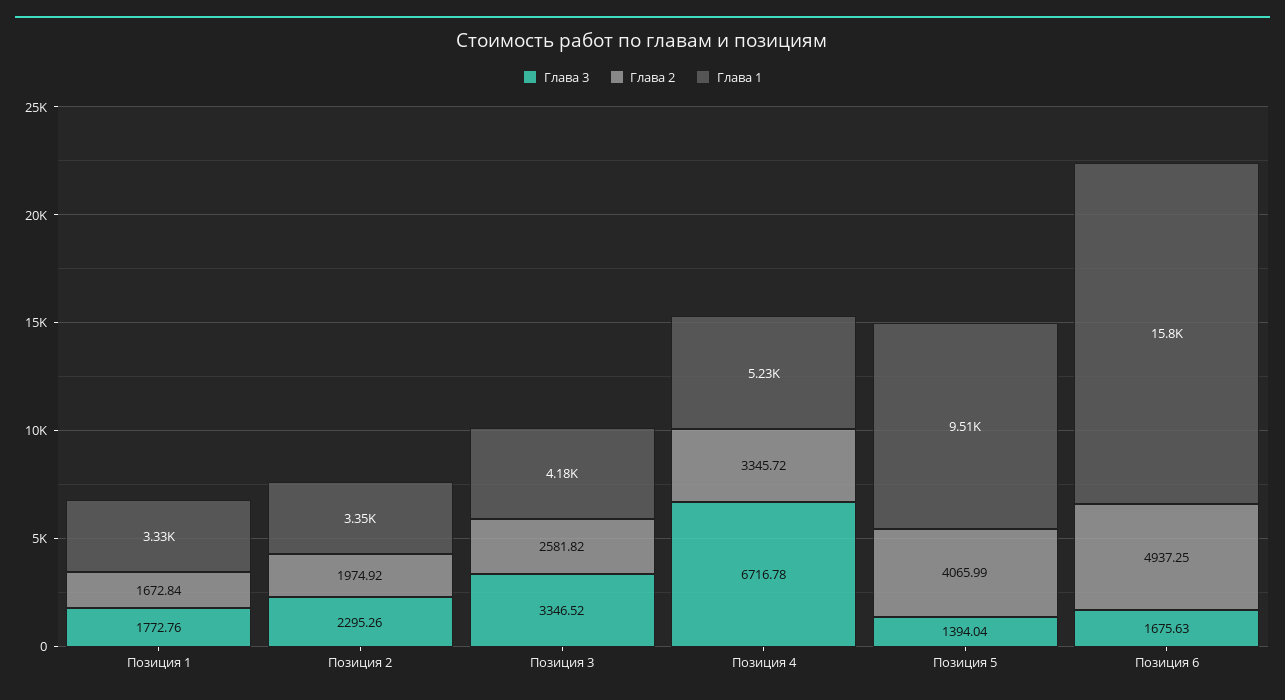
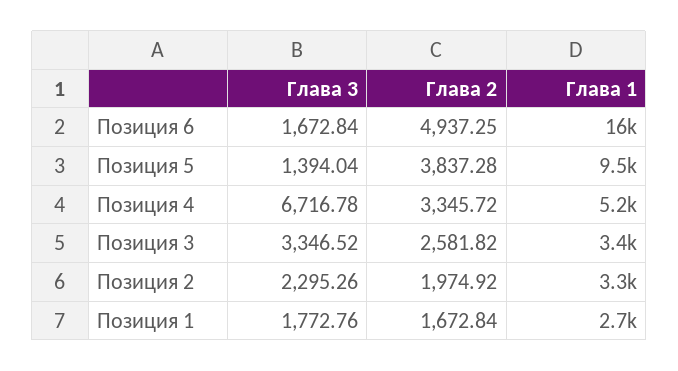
  {
    "Глава 3": {
      "Позиция 1": 1772.76,
      "Позиция 2": 2295.26,
      "Позиция 3": 3346.52,
      "Позиция 4": 6716.78,
      "Позиция 5": 1394.04,
-     "Позиция 6": 1675.63
+     "Позиция 6": 1672.84
    },
    "Глава 2": {
      "Позиция 1": 1672.84,
      "Позиция 2": 1974.92,
      "Позиция 3": 2581.82,
      "Позиция 4": 3345.72,
-     "Позиция 5": 4065.99,
+     "Позиция 5": 3837.28,
      "Позиция 6": 4937.25
    },
    "Глава 1": {
-     "Позиция 1": 3330,
+     "Позиция 1": 2700,
      "Позиция 2": 3350,
-     "Позиция 3": 4180,
+     "Позиция 3": 3400,
      "Позиция 4": 5230,
      "Позиция 5": 9510,
      "Позиция 6": 15800
    }
  }

